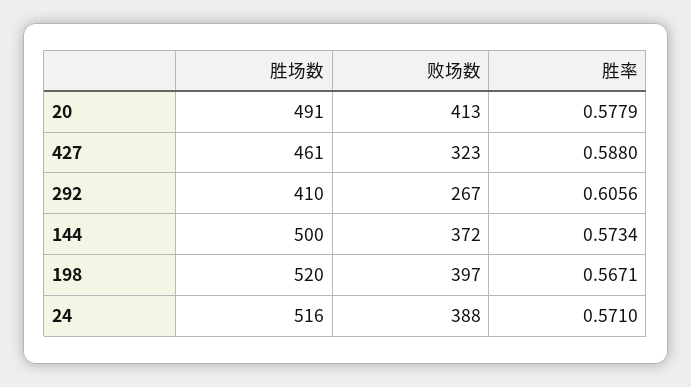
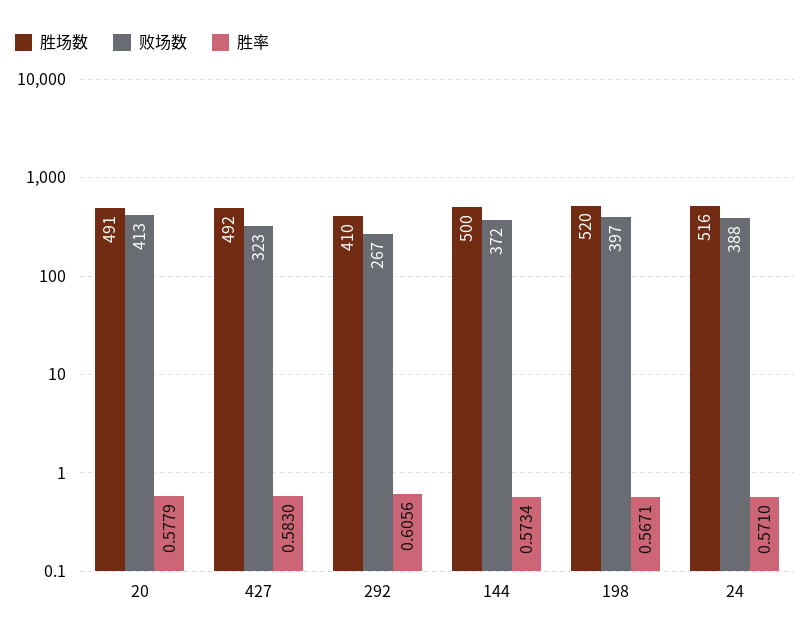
  {
    "胜场数": {
      "20": 491,
-     "427": 461,
+     "427": 492,
      "292": 410,
      "144": 500,
      "198": 520,
      "24": 516
    },
    "败场数": {
      "20": 413,
      "427": 323,
      "292": 267,
      "144": 372,
      "198": 397,
      "24": 388
    },
    "胜率": {
      "20": 0.5779,
-     "427": 0.588,
+     "427": 0.583,
      "292": 0.6056,
      "144": 0.5734,
      "198": 0.5671,
      "24": 0.571
    }
  }

